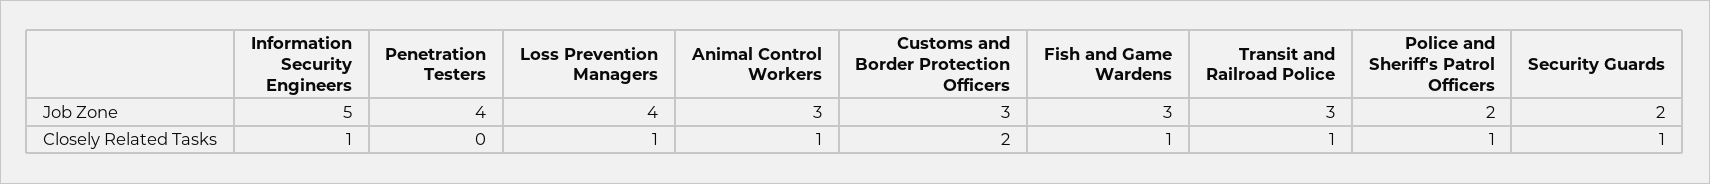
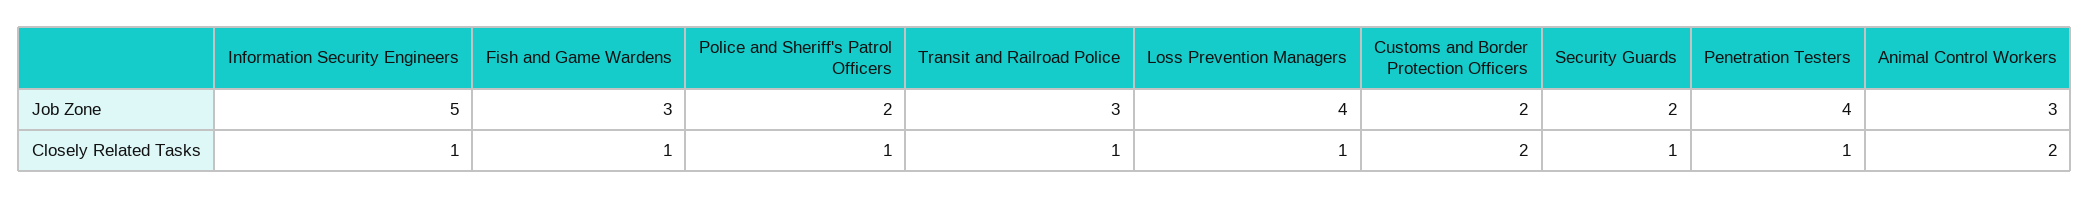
  {
    "Information Security Engineers": {
      "Job Zone": 5,
      "Closely Related Tasks": 1
    },
    "Penetration Testers": {
      "Job Zone": 4,
-     "Closely Related Tasks": 0
+     "Closely Related Tasks": 1
    },
    "Loss Prevention Managers": {
      "Job Zone": 4,
      "Closely Related Tasks": 1
    },
    "Animal Control Workers": {
      "Job Zone": 3,
-     "Closely Related Tasks": 1
+     "Closely Related Tasks": 2
    },
    "Customs and Border Protection Officers": {
-     "Job Zone": 3,
+     "Job Zone": 2,
      "Closely Related Tasks": 2
    },
    "Fish and Game Wardens": {
      "Job Zone": 3,
      "Closely Related Tasks": 1
    },
    "Transit and Railroad Police": {
      "Job Zone": 3,
      "Closely Related Tasks": 1
    },
    "Police and Sheriff's Patrol Officers": {
      "Job Zone": 2,
      "Closely Related Tasks": 1
    },
    "Security Guards": {
      "Job Zone": 2,
      "Closely Related Tasks": 1
    }
  }

